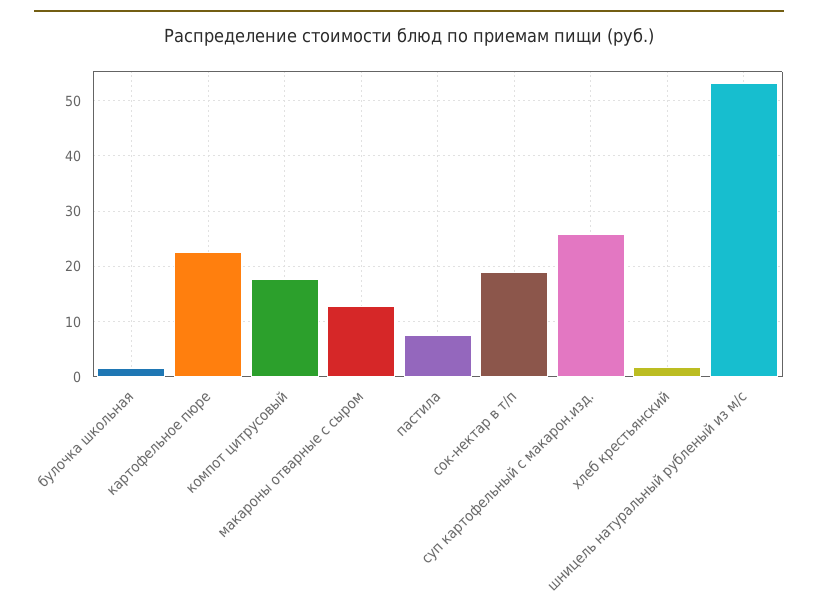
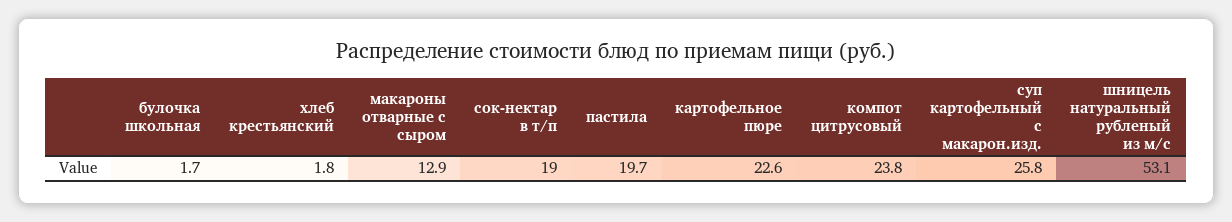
  {
    "булочка школьная": 1.7,
    "картофельное пюре": 22.6,
-   "компот цитрусовый": 18,
+   "компот цитрусовый": 23.8,
    "макароны отварные с сыром": 12.9,
-   "пастила": 8,
+   "пастила": 19.7,
    "сок-нектар в т/п": 19,
    "суп картофельный с макарон.изд.": 25.8,
    "хлеб крестьянский": 1.8,
    "шницель натуральный рубленый из м/с": 53.1
  }

